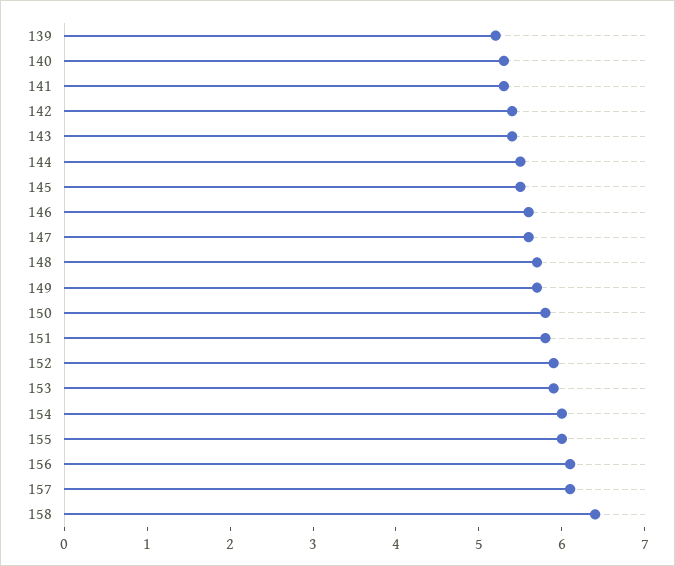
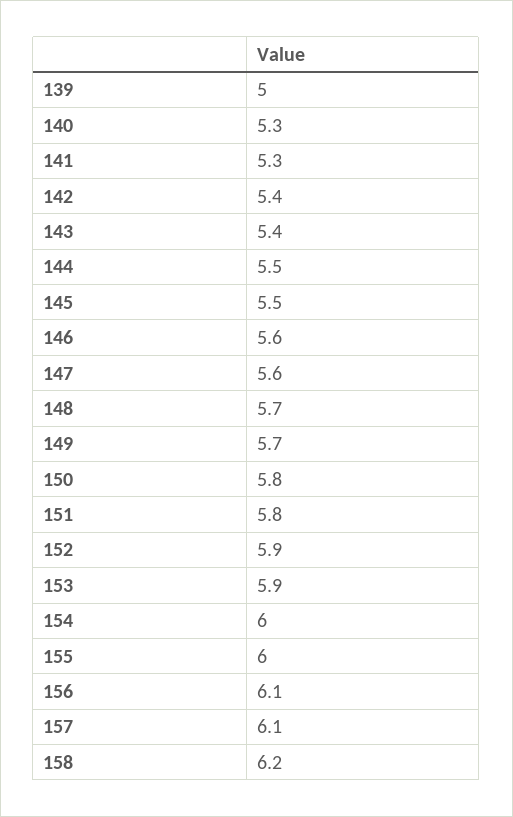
  {
-   "139": 5.2,
+   "139": 5,
    "140": 5.3,
    "141": 5.3,
    "142": 5.4,
    "143": 5.4,
    "144": 5.5,
    "145": 5.5,
    "146": 5.6,
    "147": 5.6,
    "148": 5.7,
    "149": 5.7,
    "150": 5.8,
    "151": 5.8,
    "152": 5.9,
    "153": 5.9,
    "154": 6,
    "155": 6,
    "156": 6.1,
    "157": 6.1,
-   "158": 6.4
+   "158": 6.2
  }

